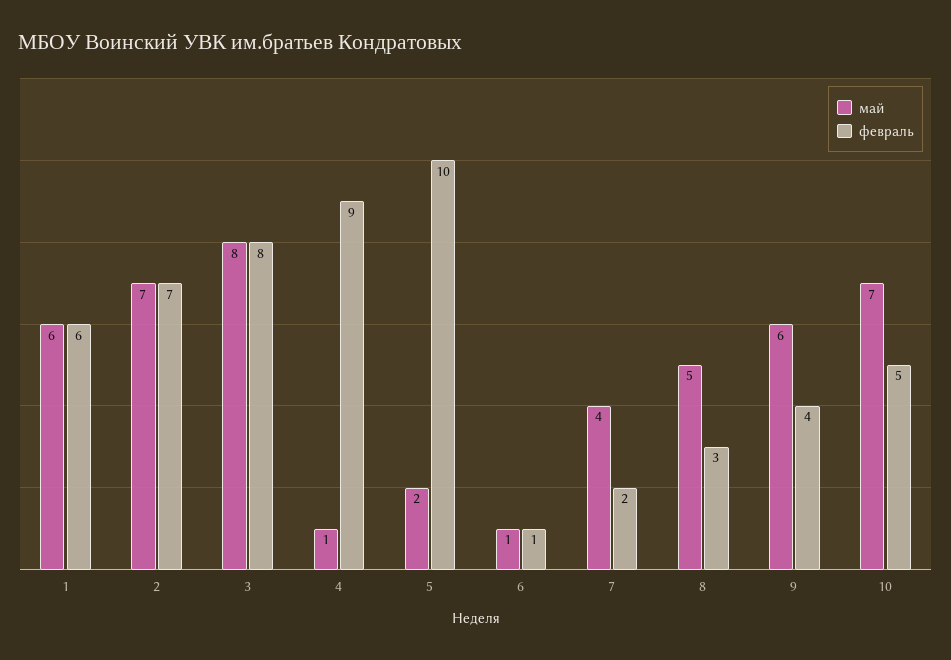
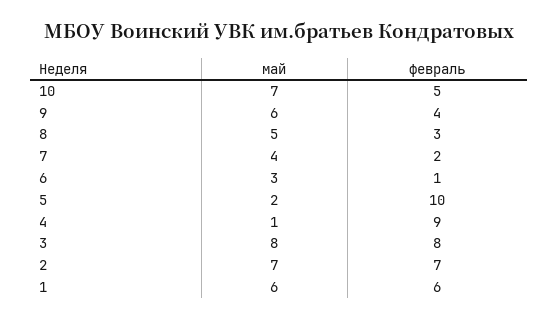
  {
    "май": {
      "1": 6,
      "2": 7,
      "3": 8,
      "4": 1,
      "5": 2,
-     "6": 1,
+     "6": 3,
      "7": 4,
      "8": 5,
      "9": 6,
      "10": 7
    },
    "февраль": {
      "1": 6,
      "2": 7,
      "3": 8,
      "4": 9,
      "5": 10,
      "6": 1,
      "7": 2,
      "8": 3,
      "9": 4,
      "10": 5
    }
  }

